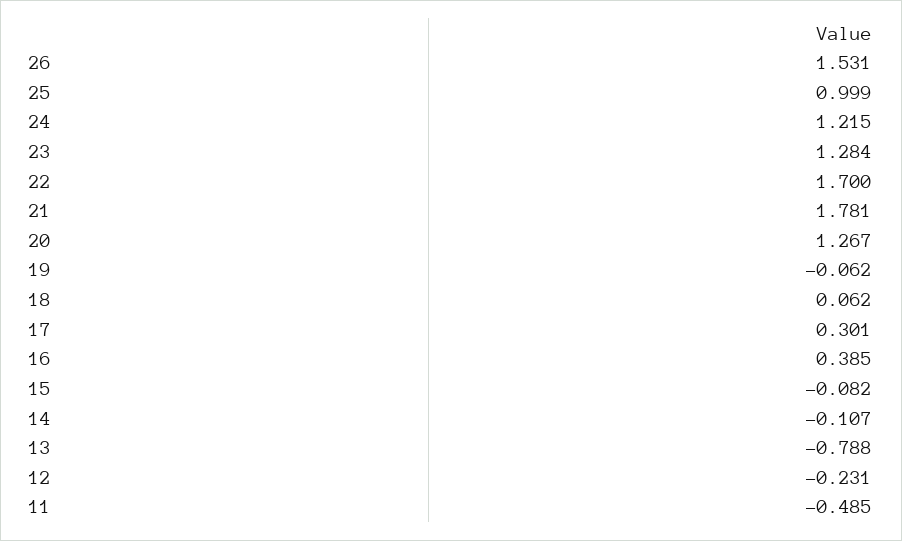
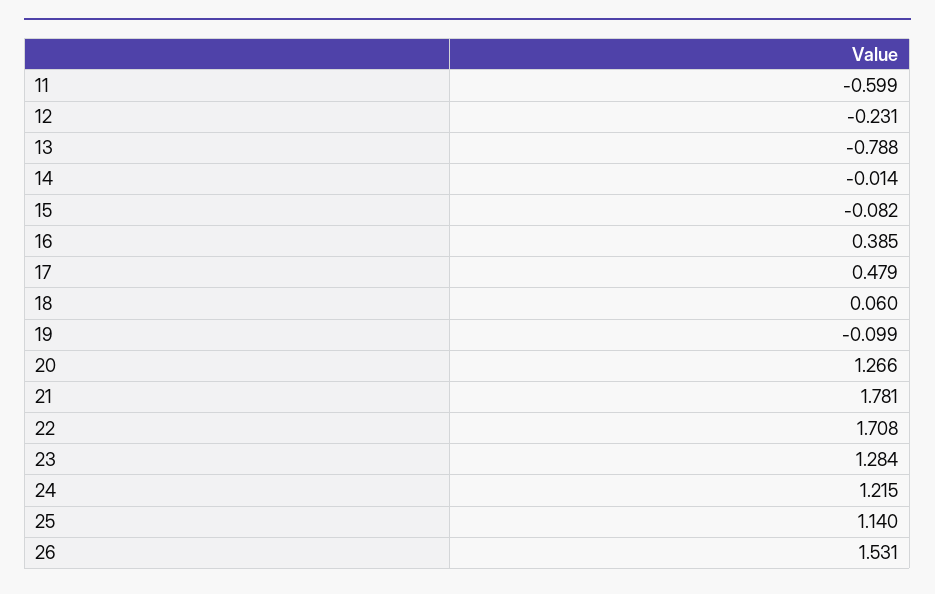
  {
    "26": 1.531,
-   "25": 0.999,
+   "25": 1.14,
    "24": 1.215,
    "23": 1.284,
-   "22": 1.7,
+   "22": 1.708,
    "21": 1.781,
-   "20": 1.267,
+   "20": 1.266,
-   "19": -0.062,
+   "19": -0.099,
-   "18": 0.062,
+   "18": 0.06,
-   "17": 0.301,
+   "17": 0.479,
    "16": 0.385,
    "15": -0.082,
-   "14": -0.107,
+   "14": -0.014,
    "13": -0.788,
    "12": -0.231,
-   "11": -0.485
+   "11": -0.599
  }

